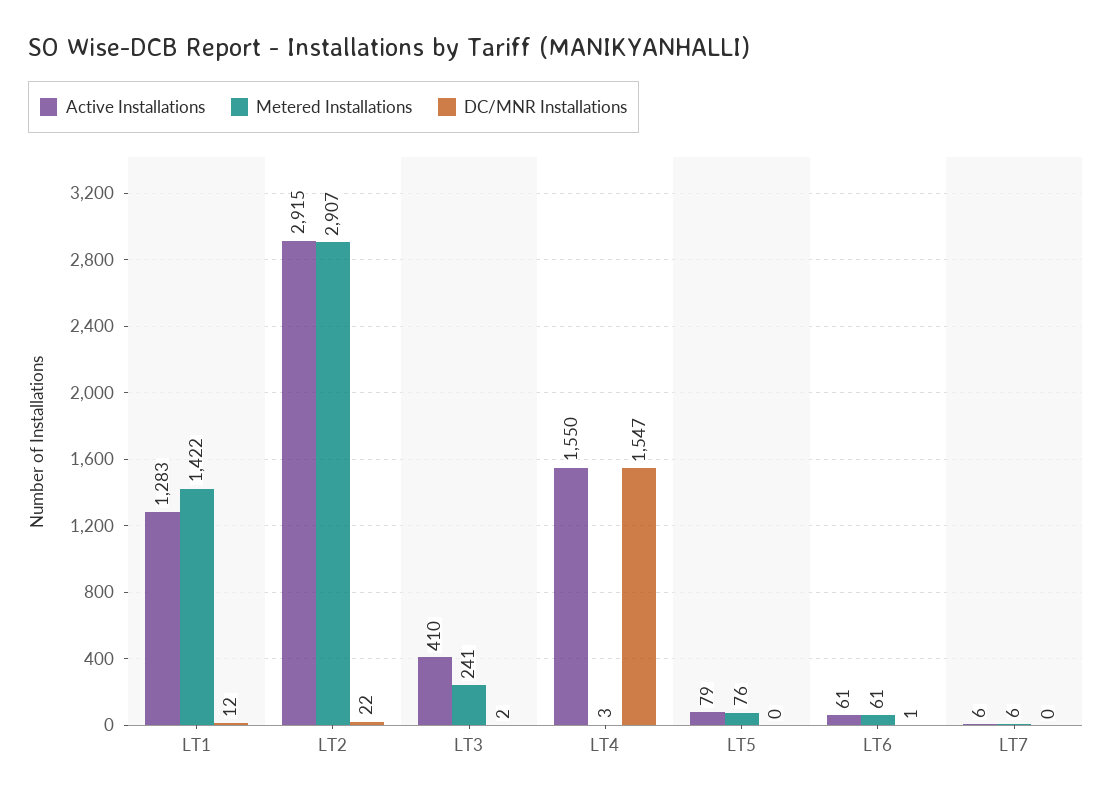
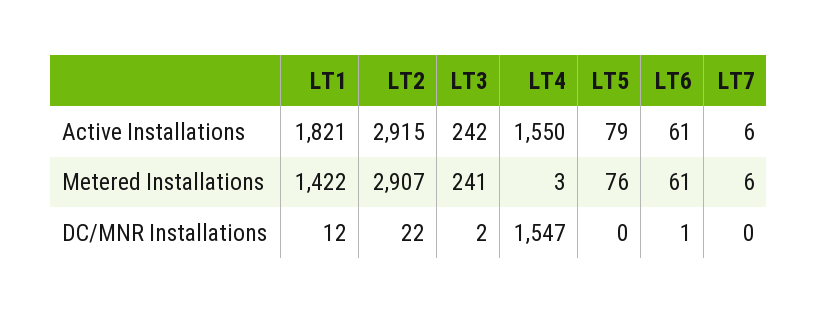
  {
    "Active Installations": {
-     "LT1": 1283,
+     "LT1": 1821,
      "LT2": 2915,
-     "LT3": 410,
+     "LT3": 242,
      "LT4": 1550,
      "LT5": 79,
      "LT6": 61,
      "LT7": 6
    },
    "Metered Installations": {
      "LT1": 1422,
      "LT2": 2907,
      "LT3": 241,
      "LT4": 3,
      "LT5": 76,
      "LT6": 61,
      "LT7": 6
    },
    "DC/MNR Installations": {
      "LT1": 12,
      "LT2": 22,
      "LT3": 2,
      "LT4": 1547,
      "LT5": 0,
      "LT6": 1,
      "LT7": 0
    }
  }

